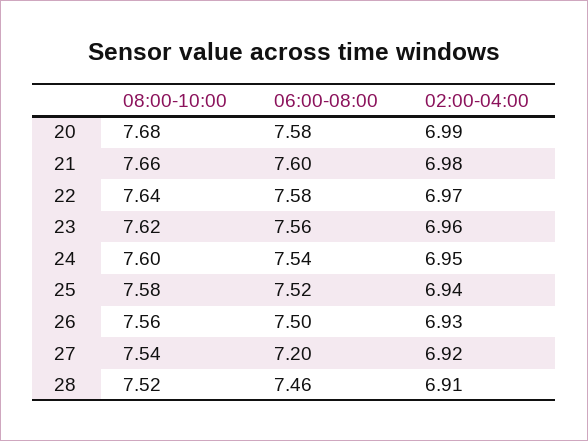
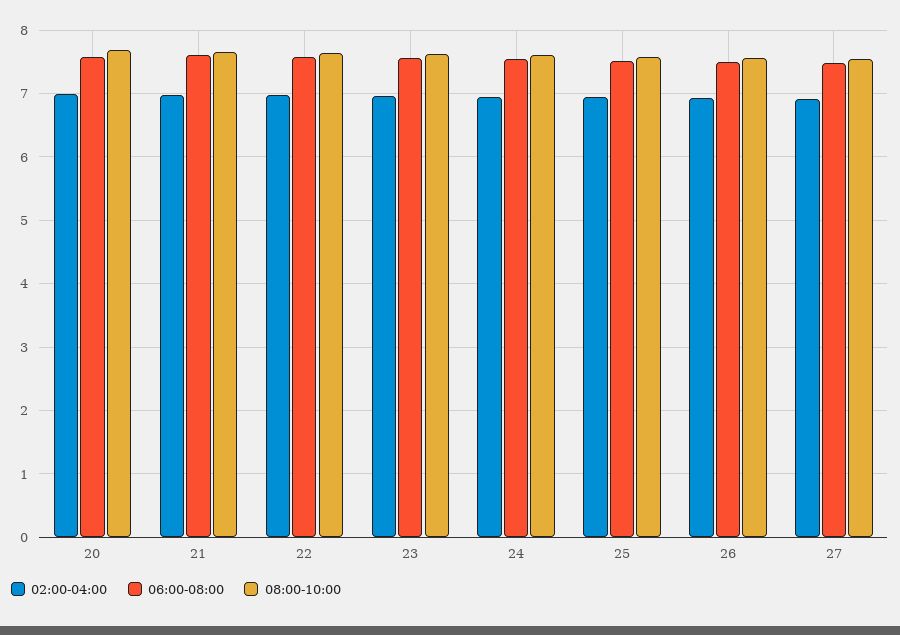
  {
    "08:00-10:00": {
      "20": 7.68,
      "21": 7.66,
      "22": 7.64,
      "23": 7.62,
      "24": 7.6,
      "25": 7.58,
      "26": 7.56,
-     "27": 7.54,
+     "27": 7.54
-     "28": 7.52
    },
    "06:00-08:00": {
      "20": 7.58,
      "21": 7.6,
      "22": 7.58,
      "23": 7.56,
      "24": 7.54,
      "25": 7.52,
      "26": 7.5,
-     "27": 7.2,
+     "27": 7.5
-     "28": 7.46
    },
    "02:00-04:00": {
      "20": 6.99,
      "21": 6.98,
      "22": 6.97,
      "23": 6.96,
      "24": 6.95,
      "25": 6.94,
      "26": 6.93,
-     "27": 6.92,
+     "27": 6.92
-     "28": 6.91
    }
  }

